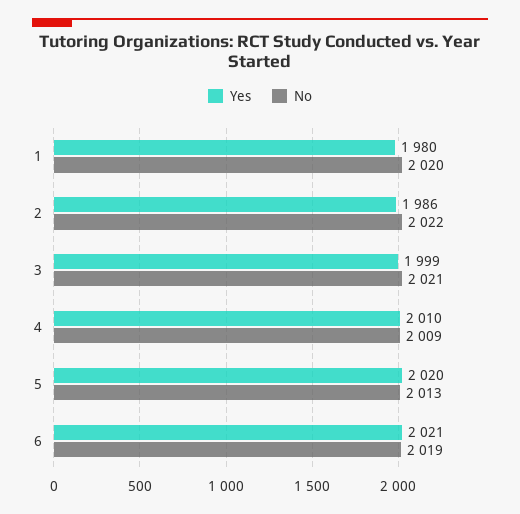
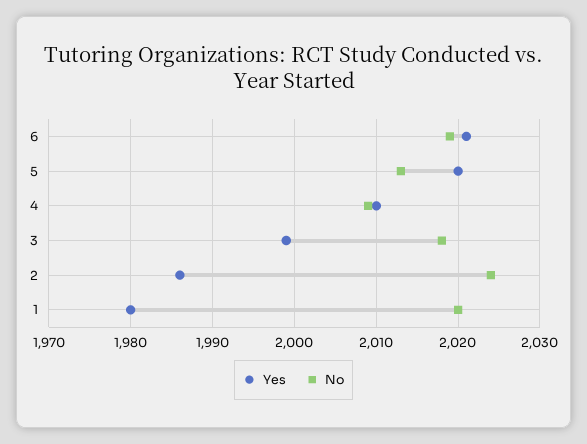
  {
    "Yes": {
      "1": 1980,
      "2": 1986,
      "3": 1999,
      "4": 2010,
      "5": 2020,
      "6": 2021
    },
    "No": {
      "1": 2020,
-     "2": 2022,
+     "2": 2024,
-     "3": 2021,
+     "3": 2018,
      "4": 2009,
      "5": 2013,
      "6": 2019
    }
  }

